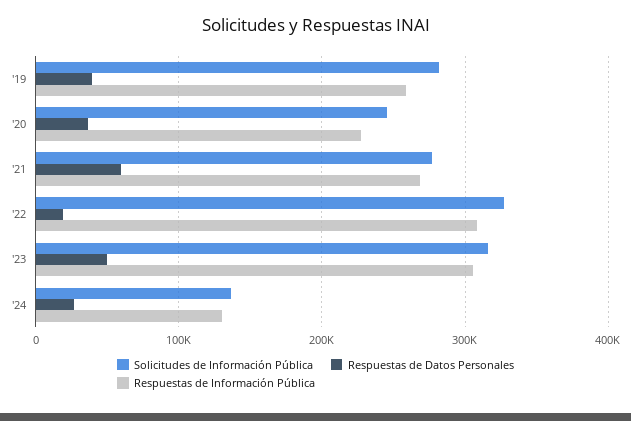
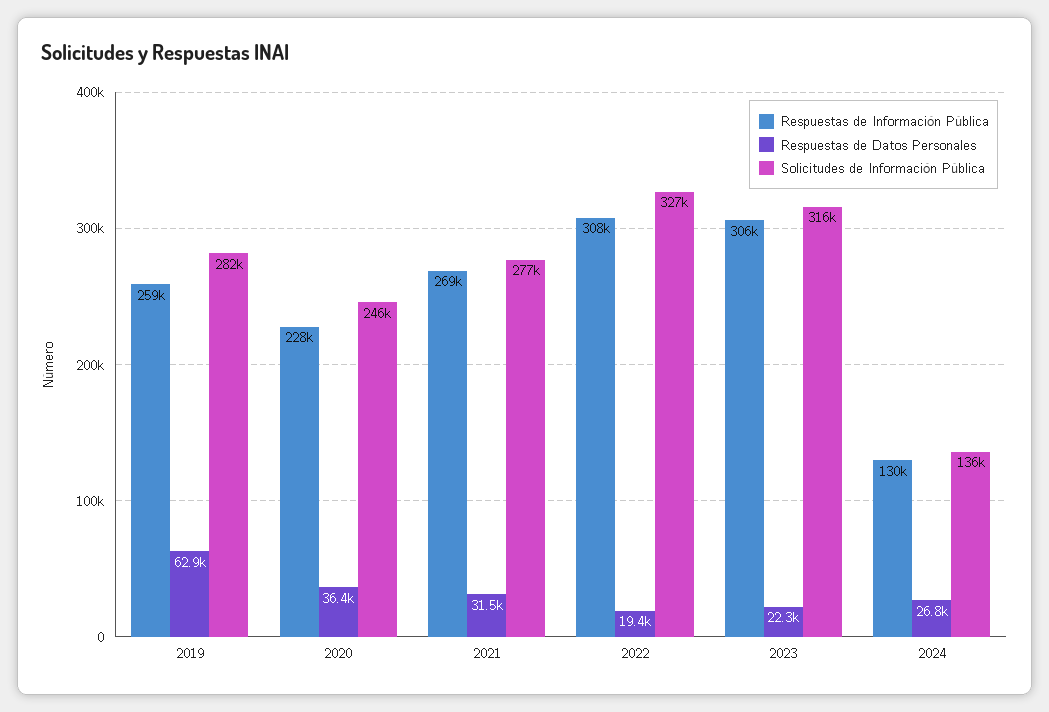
  {
    "Solicitudes de Información Pública": {
      "'19": 282000,
      "'20": 246000,
      "'21": 277000,
      "'22": 327000,
      "'23": 316000,
      "'24": 136000
    },
    "Respuestas de Datos Personales": {
-     "'19": 40000,
+     "'19": 62900,
      "'20": 36400,
-     "'21": 60000,
+     "'21": 31500,
      "'22": 19400,
-     "'23": 50000,
+     "'23": 22300,
      "'24": 26800
    },
    "Respuestas de Información Pública": {
      "'19": 259000,
      "'20": 228000,
      "'21": 269000,
      "'22": 308000,
      "'23": 306000,
      "'24": 130000
    }
  }

